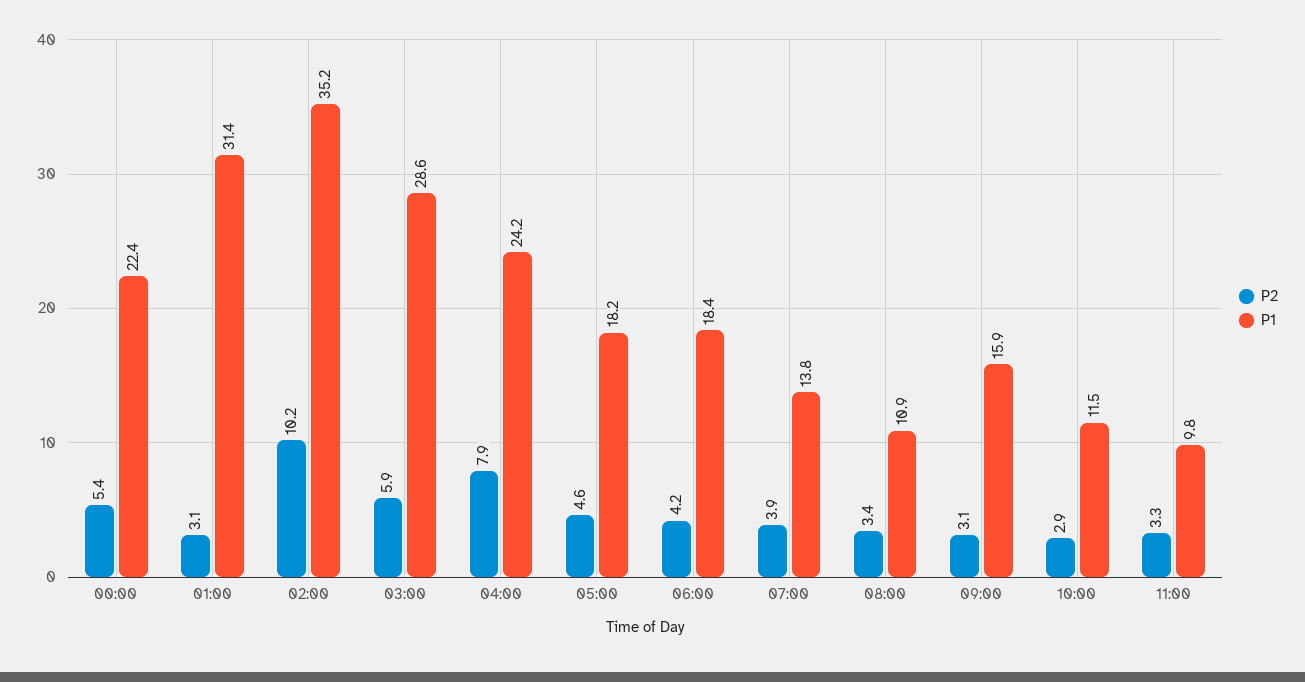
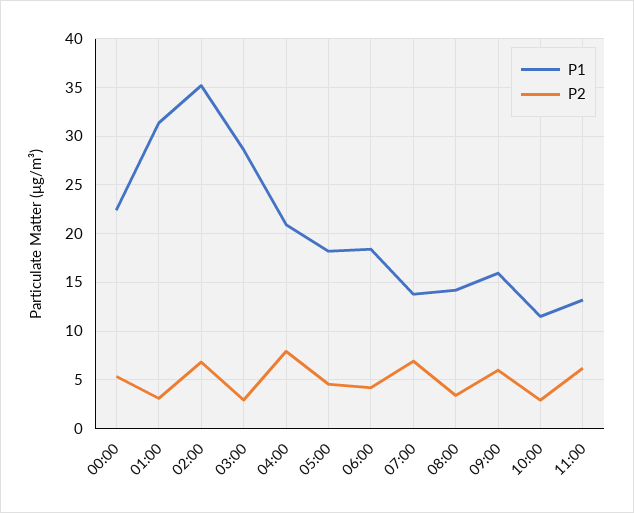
  {
    "P2": {
      "00:00": 5.4,
      "01:00": 3.1,
-     "02:00": 10.2,
+     "02:00": 7,
-     "03:00": 5.9,
+     "03:00": 3,
      "04:00": 7.9,
      "05:00": 4.6,
      "06:00": 4.2,
-     "07:00": 3.9,
+     "07:00": 7,
      "08:00": 3.4,
-     "09:00": 3.1,
+     "09:00": 6,
      "10:00": 2.9,
-     "11:00": 3.3
+     "11:00": 6
    },
    "P1": {
      "00:00": 22.4,
      "01:00": 31.4,
      "02:00": 35.2,
      "03:00": 28.6,
-     "04:00": 24.2,
+     "04:00": 21,
      "05:00": 18.2,
      "06:00": 18.4,
      "07:00": 13.8,
-     "08:00": 10.9,
+     "08:00": 14,
      "09:00": 15.9,
      "10:00": 11.5,
-     "11:00": 9.8
+     "11:00": 13
    }
  }

